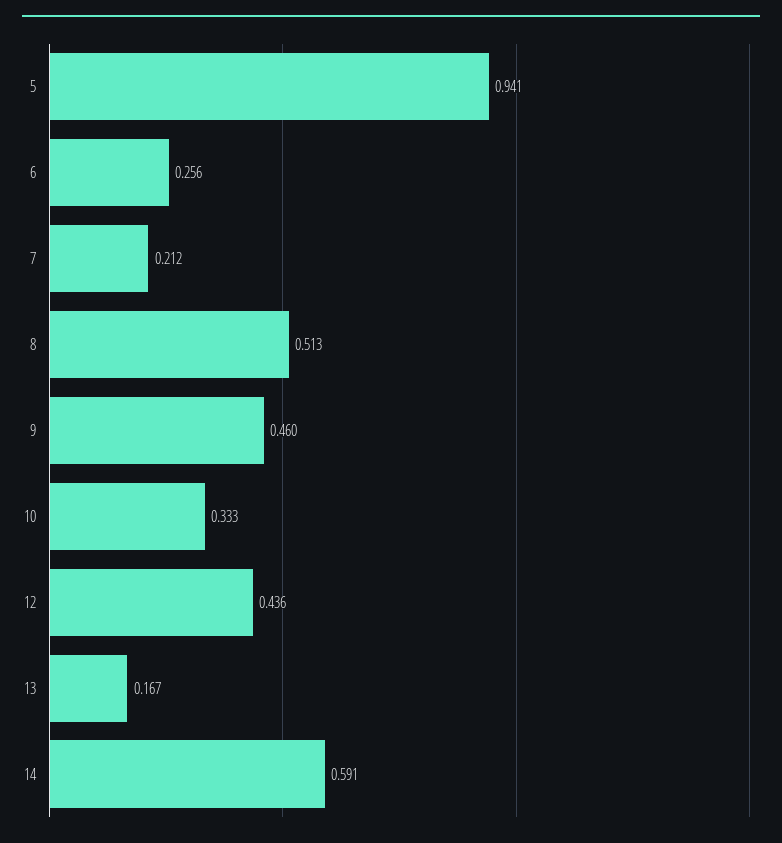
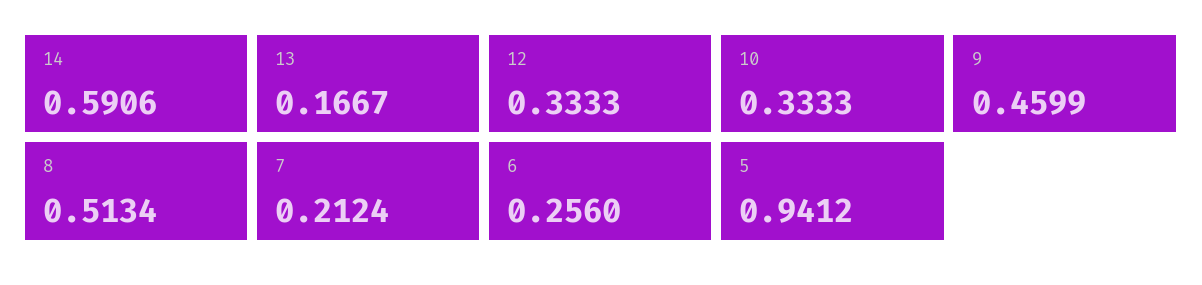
  {
    "5": 0.9412,
    "6": 0.256,
    "7": 0.2124,
    "8": 0.5134,
    "9": 0.4599,
    "10": 0.3333,
-   "12": 0.436,
+   "12": 0.3333,
    "13": 0.1667,
    "14": 0.5906
  }

